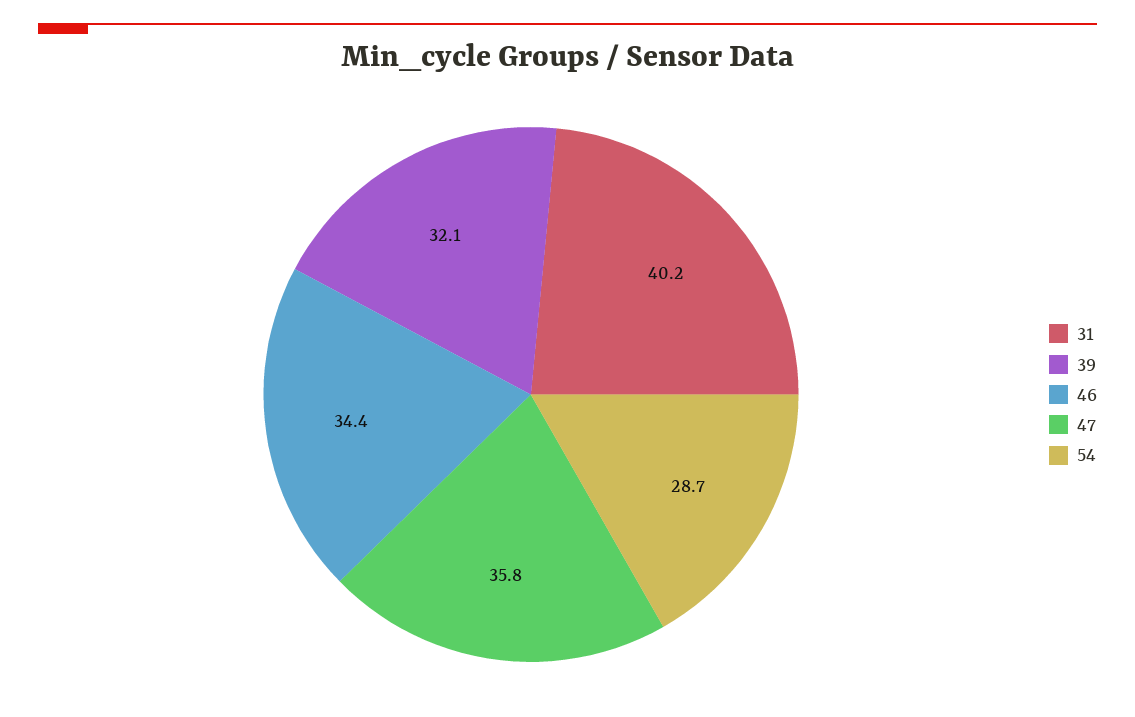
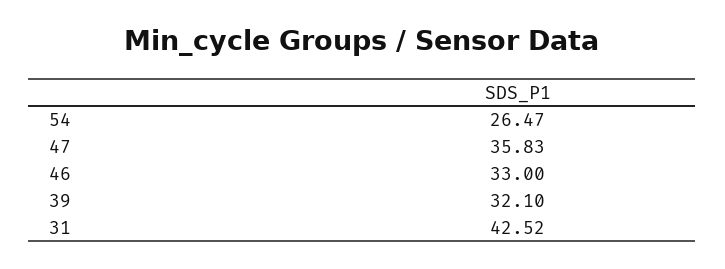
  {
-   "31": 40.2,
+   "31": 42.52,
    "39": 32.1,
-   "46": 34.4,
+   "46": 33,
    "47": 35.83,
-   "54": 28.7
+   "54": 26.47
  }

